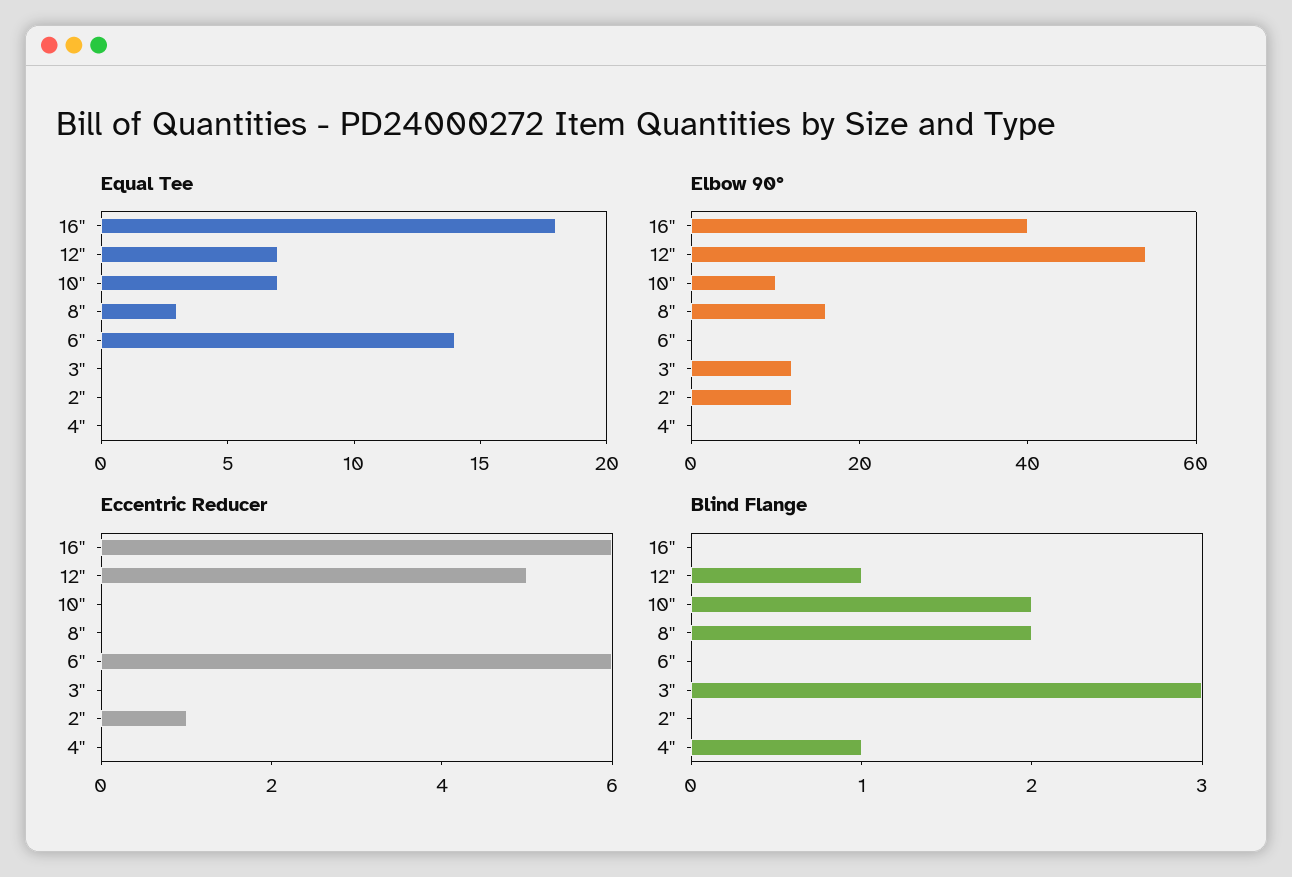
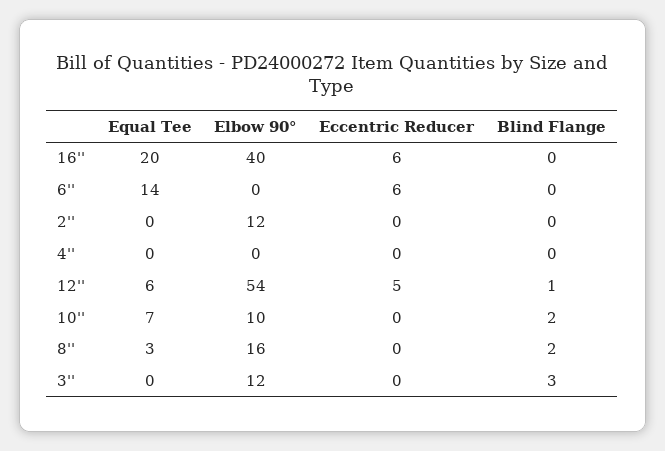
  {
    "Equal Tee": {
-     "16''": 18,
+     "16''": 20,
-     "12''": 7,
+     "12''": 6,
      "10''": 7,
      "8''": 3,
      "6''": 14,
      "3''": 0,
      "2''": 0,
      "4''": 0
    },
    "Elbow 90°": {
      "16''": 40,
      "12''": 54,
      "10''": 10,
      "8''": 16,
      "6''": 0,
      "3''": 12,
      "2''": 12,
      "4''": 0
    },
    "Eccentric Reducer": {
      "16''": 6,
      "12''": 5,
      "10''": 0,
      "8''": 0,
      "6''": 6,
      "3''": 0,
-     "2''": 1,
+     "2''": 0,
      "4''": 0
    },
    "Blind Flange": {
      "16''": 0,
      "12''": 1,
      "10''": 2,
      "8''": 2,
      "6''": 0,
      "3''": 3,
      "2''": 0,
-     "4''": 1
+     "4''": 0
    }
  }

